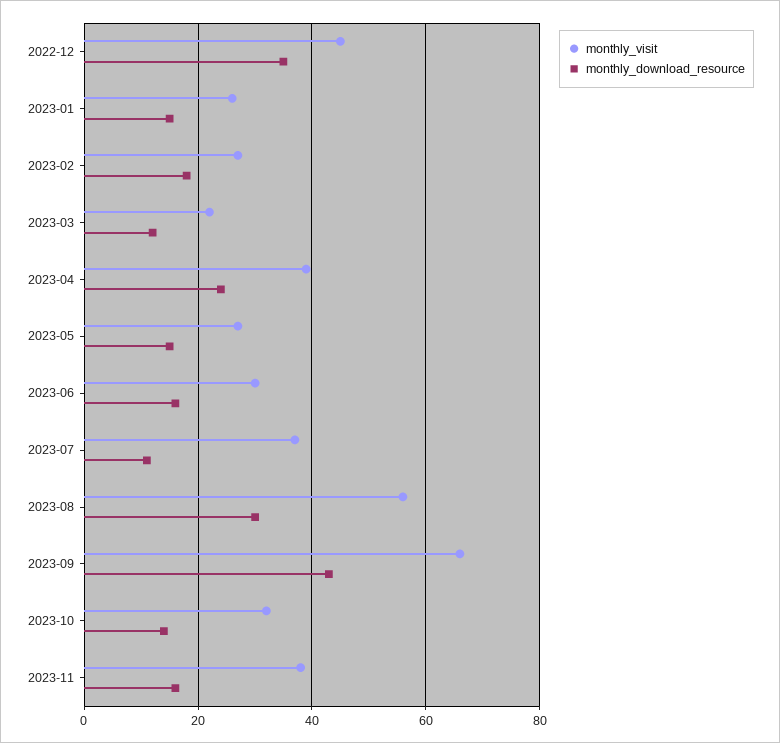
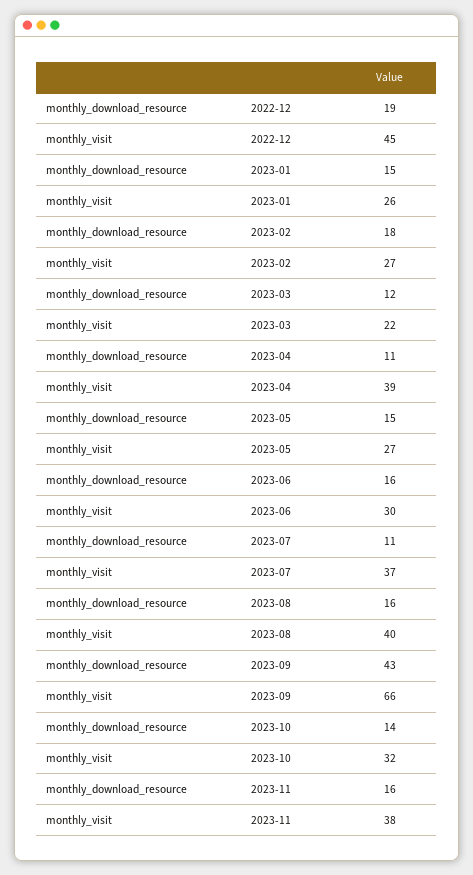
  {
    "monthly_visit": {
      "2022-12": 45,
      "2023-01": 26,
      "2023-02": 27,
      "2023-03": 22,
      "2023-04": 39,
      "2023-05": 27,
      "2023-06": 30,
      "2023-07": 37,
-     "2023-08": 55,
+     "2023-08": 40,
      "2023-09": 66,
      "2023-10": 32,
      "2023-11": 38
    },
    "monthly_download_resource": {
-     "2022-12": 35,
+     "2022-12": 19,
      "2023-01": 15,
      "2023-02": 18,
      "2023-03": 12,
-     "2023-04": 25,
+     "2023-04": 11,
      "2023-05": 15,
      "2023-06": 16,
      "2023-07": 11,
-     "2023-08": 30,
+     "2023-08": 16,
      "2023-09": 43,
      "2023-10": 14,
      "2023-11": 16
    }
  }

